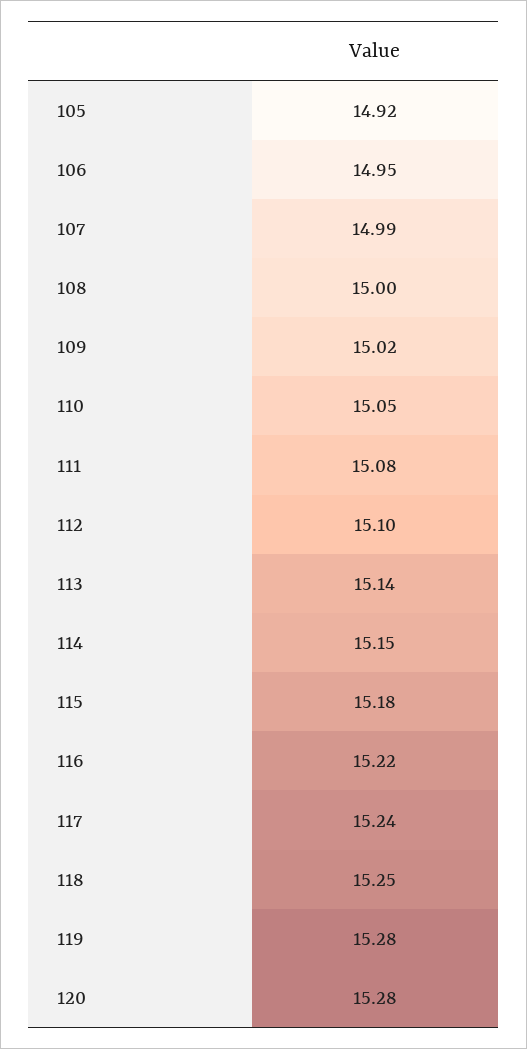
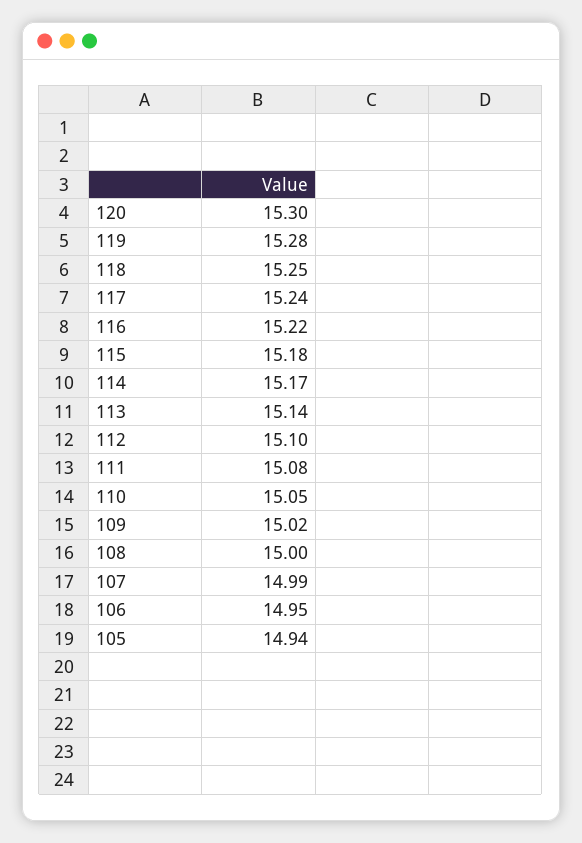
  {
-   "105": 14.92,
+   "105": 14.94,
    "106": 14.95,
    "107": 14.99,
    "108": 15,
    "109": 15.02,
    "110": 15.05,
    "111": 15.08,
    "112": 15.1,
    "113": 15.14,
-   "114": 15.15,
+   "114": 15.17,
    "115": 15.18,
    "116": 15.22,
    "117": 15.24,
    "118": 15.25,
    "119": 15.28,
-   "120": 15.28
+   "120": 15.3
  }

